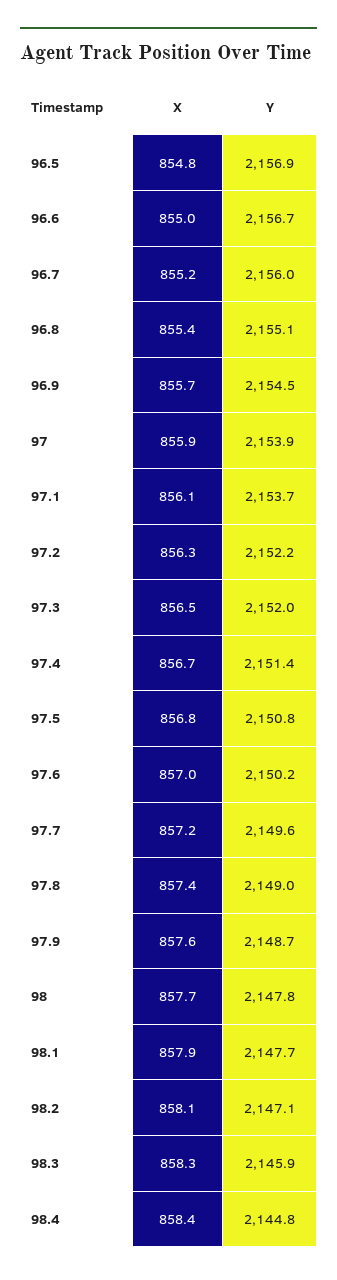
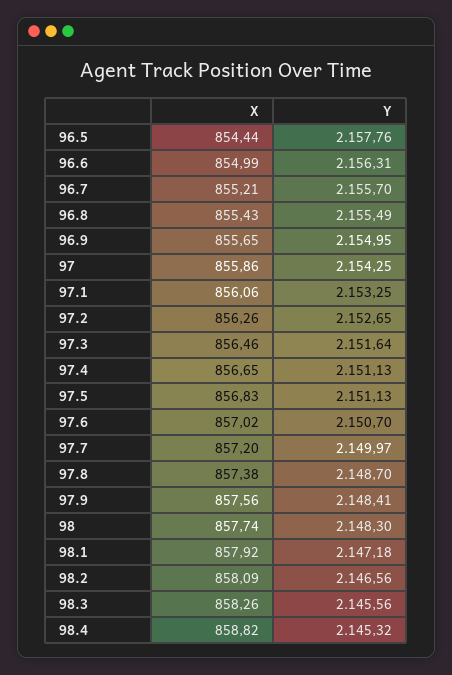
  {
    "X": {
-     "96.5": 854.8,
+     "96.5": 854.44,
      "96.6": 854.99,
      "96.7": 855.21,
      "96.8": 855.43,
      "96.9": 855.65,
      "97": 855.86,
      "97.1": 856.06,
      "97.2": 856.26,
      "97.3": 856.46,
      "97.4": 856.65,
      "97.5": 856.83,
      "97.6": 857.02,
      "97.7": 857.2,
      "97.8": 857.38,
      "97.9": 857.56,
      "98": 857.74,
      "98.1": 857.92,
      "98.2": 858.09,
      "98.3": 858.26,
-     "98.4": 858.4
+     "98.4": 858.82
    },
    "Y": {
-     "96.5": 2156.9,
+     "96.5": 2157.76,
-     "96.6": 2156.7,
+     "96.6": 2156.31,
-     "96.7": 2156,
+     "96.7": 2155.7,
-     "96.8": 2155.1,
+     "96.8": 2155.49,
-     "96.9": 2154.5,
+     "96.9": 2154.95,
-     "97": 2153.9,
+     "97": 2154.25,
-     "97.1": 2153.7,
+     "97.1": 2153.25,
-     "97.2": 2152.2,
+     "97.2": 2152.65,
-     "97.3": 2152,
+     "97.3": 2151.64,
-     "97.4": 2151.4,
+     "97.4": 2151.13,
-     "97.5": 2150.8,
+     "97.5": 2151.13,
-     "97.6": 2150.2,
+     "97.6": 2150.7,
-     "97.7": 2149.6,
+     "97.7": 2149.97,
-     "97.8": 2149,
+     "97.8": 2148.7,
-     "97.9": 2148.7,
+     "97.9": 2148.41,
-     "98": 2147.8,
+     "98": 2148.3,
-     "98.1": 2147.7,
+     "98.1": 2147.18,
-     "98.2": 2147.1,
+     "98.2": 2146.56,
-     "98.3": 2145.9,
+     "98.3": 2145.56,
-     "98.4": 2144.8
+     "98.4": 2145.32
    }
  }

